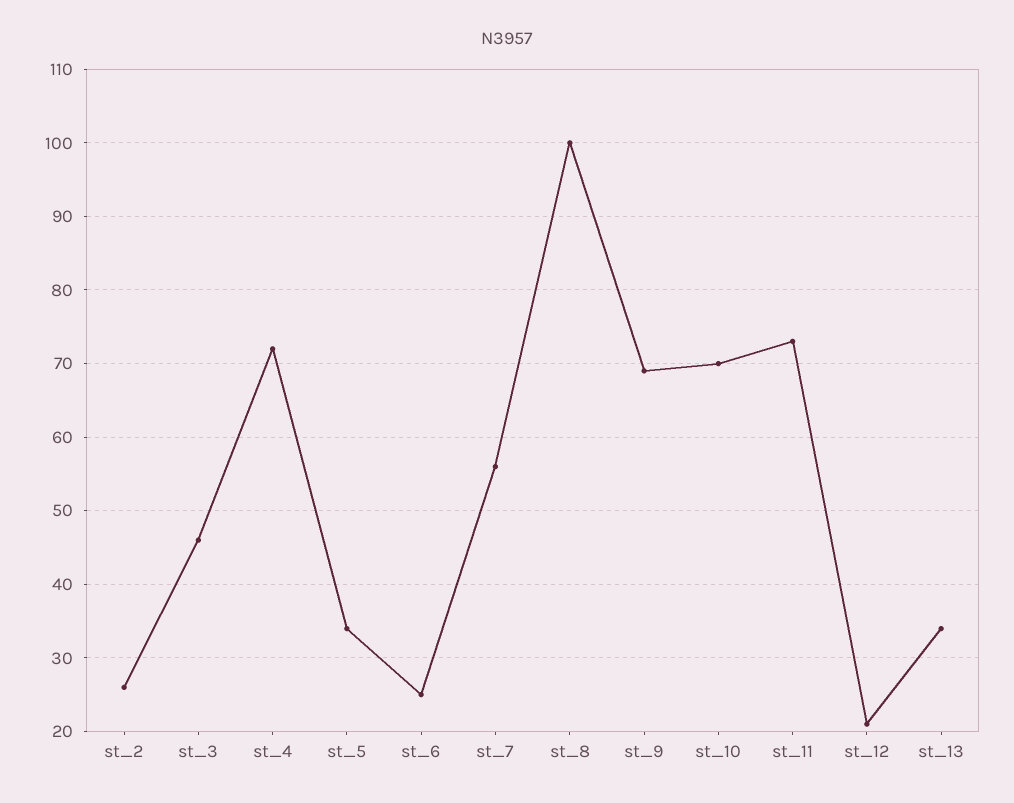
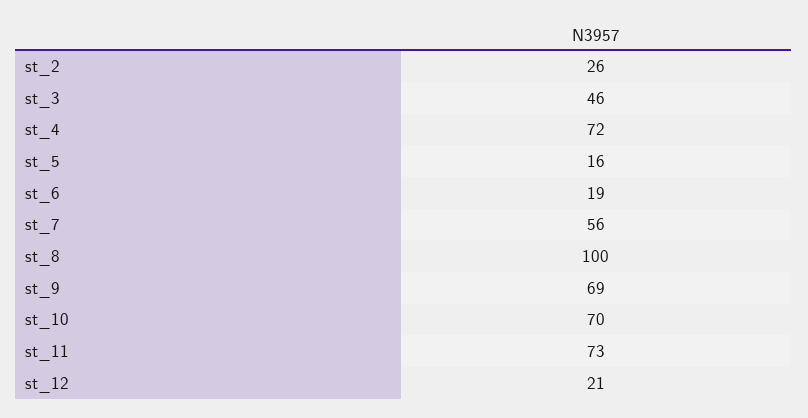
  {
    "st_2": 26,
    "st_3": 46,
    "st_4": 72,
-   "st_5": 34,
+   "st_5": 16,
-   "st_6": 25,
+   "st_6": 19,
    "st_7": 56,
    "st_8": 100,
    "st_9": 69,
    "st_10": 70,
    "st_11": 73,
-   "st_12": 21,
+   "st_12": 21
-   "st_13": 34
  }

